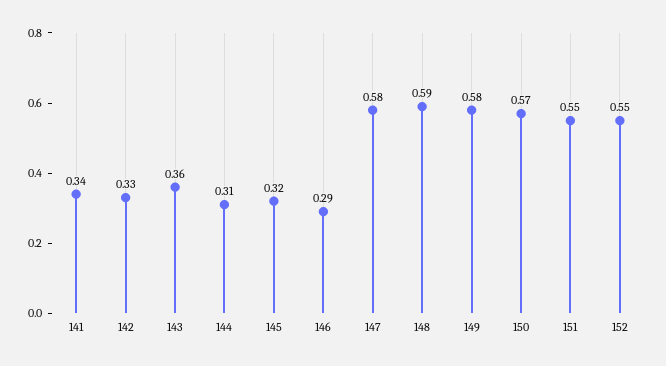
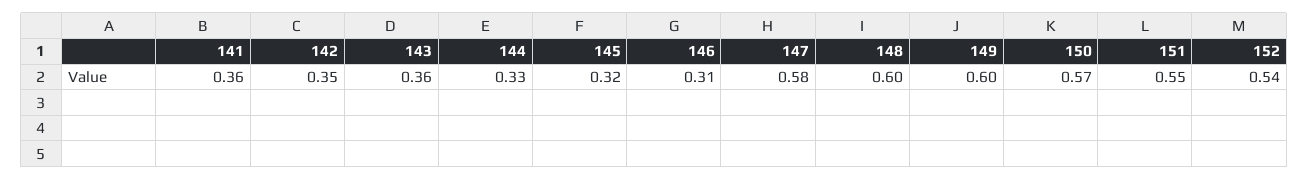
  {
-   "141": 0.34,
+   "141": 0.36,
-   "142": 0.33,
+   "142": 0.35,
    "143": 0.36,
-   "144": 0.31,
+   "144": 0.33,
    "145": 0.32,
-   "146": 0.29,
+   "146": 0.31,
    "147": 0.58,
-   "148": 0.59,
+   "148": 0.6,
-   "149": 0.58,
+   "149": 0.6,
    "150": 0.57,
    "151": 0.55,
-   "152": 0.55
+   "152": 0.54
  }

